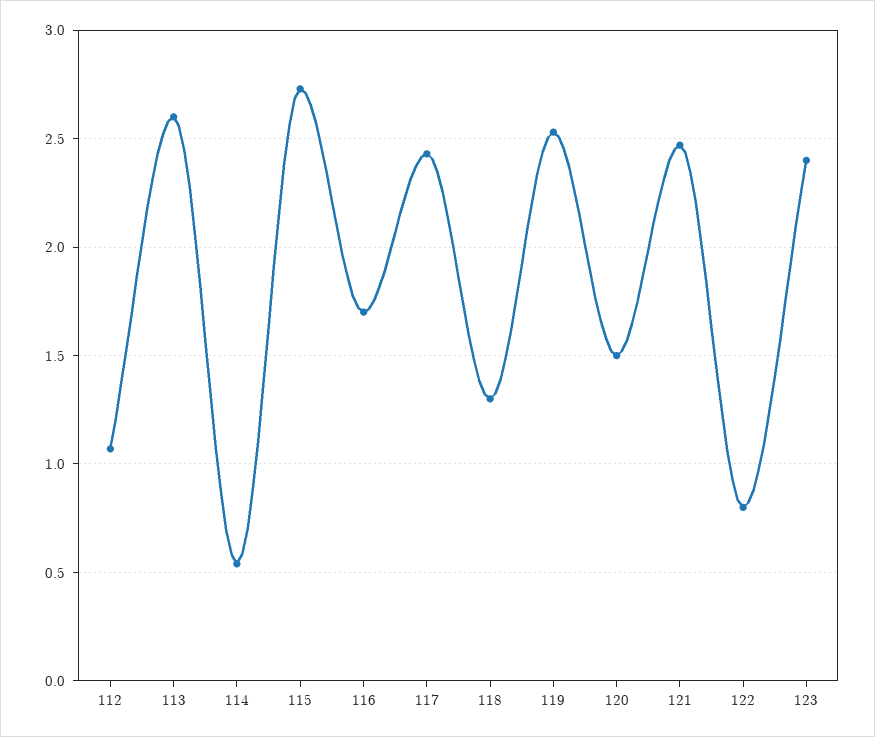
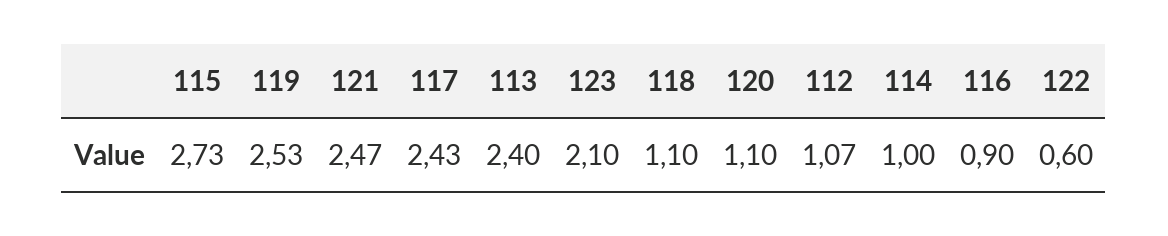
  {
    "112": 1.07,
-   "113": 2.6,
+   "113": 2.4,
-   "114": 0.55,
+   "114": 1,
    "115": 2.73,
-   "116": 1.7,
+   "116": 0.9,
    "117": 2.43,
-   "118": 1.3,
+   "118": 1.1,
    "119": 2.53,
-   "120": 1.5,
+   "120": 1.1,
    "121": 2.47,
-   "122": 0.8,
+   "122": 0.6,
-   "123": 2.4
+   "123": 2.1
  }

